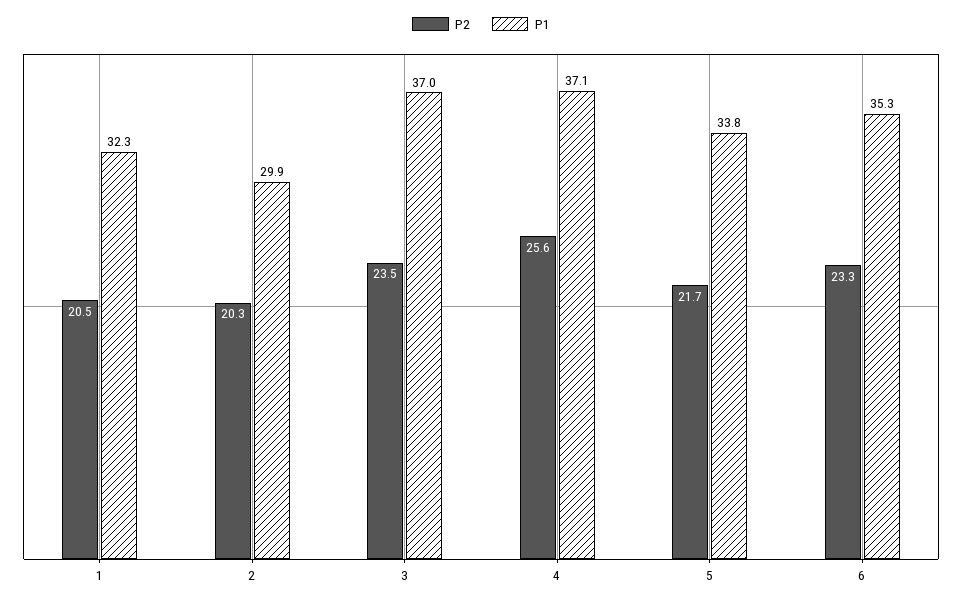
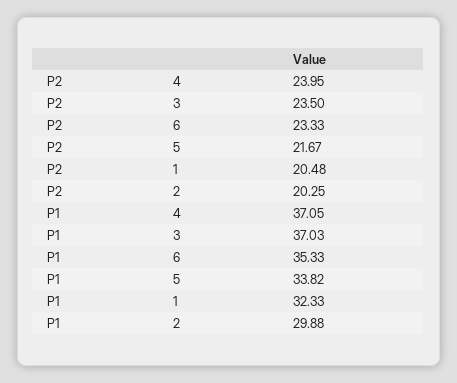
  {
    "P2": {
      "1": 20.48,
      "2": 20.25,
      "3": 23.5,
-     "4": 25.6,
+     "4": 23.95,
      "5": 21.67,
      "6": 23.33
    },
    "P1": {
      "1": 32.33,
      "2": 29.88,
      "3": 37.03,
      "4": 37.05,
      "5": 33.82,
      "6": 35.33
    }
  }

